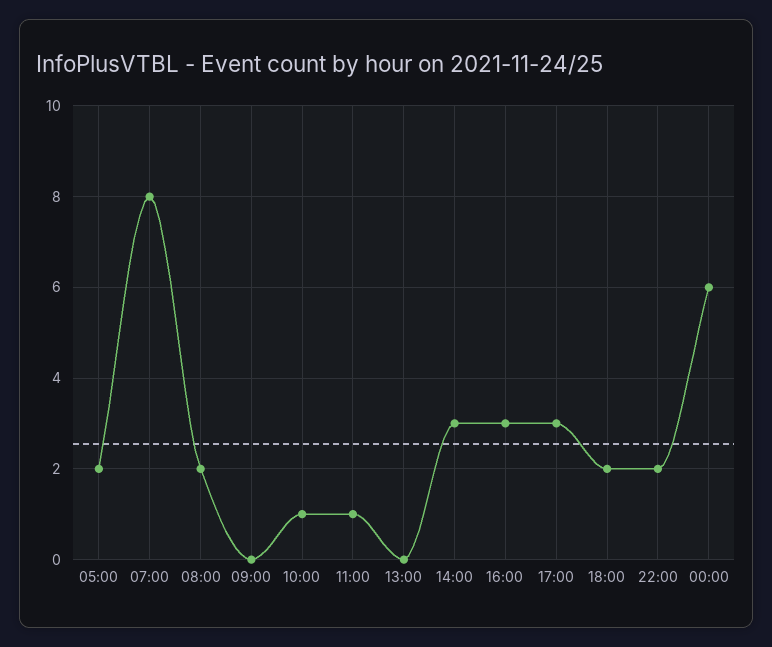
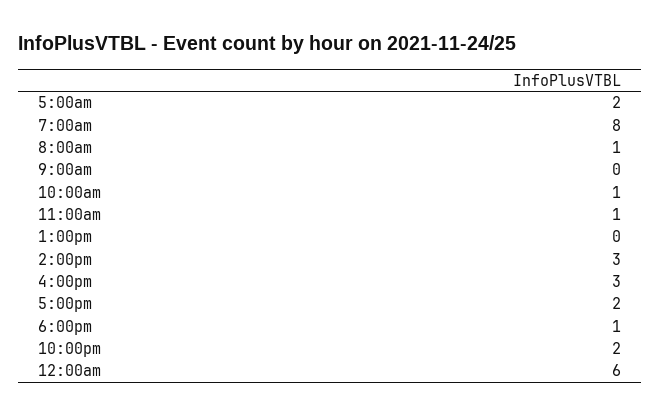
  {
    "05:00": 2,
    "07:00": 8,
-   "08:00": 2,
+   "08:00": 1,
    "09:00": 0,
    "10:00": 1,
    "11:00": 1,
    "13:00": 0,
    "14:00": 3,
    "16:00": 3,
-   "17:00": 3,
+   "17:00": 2,
-   "18:00": 2,
+   "18:00": 1,
    "22:00": 2,
    "00:00": 6
  }

